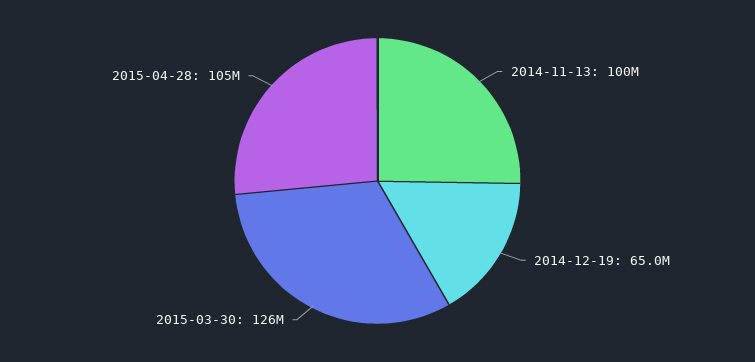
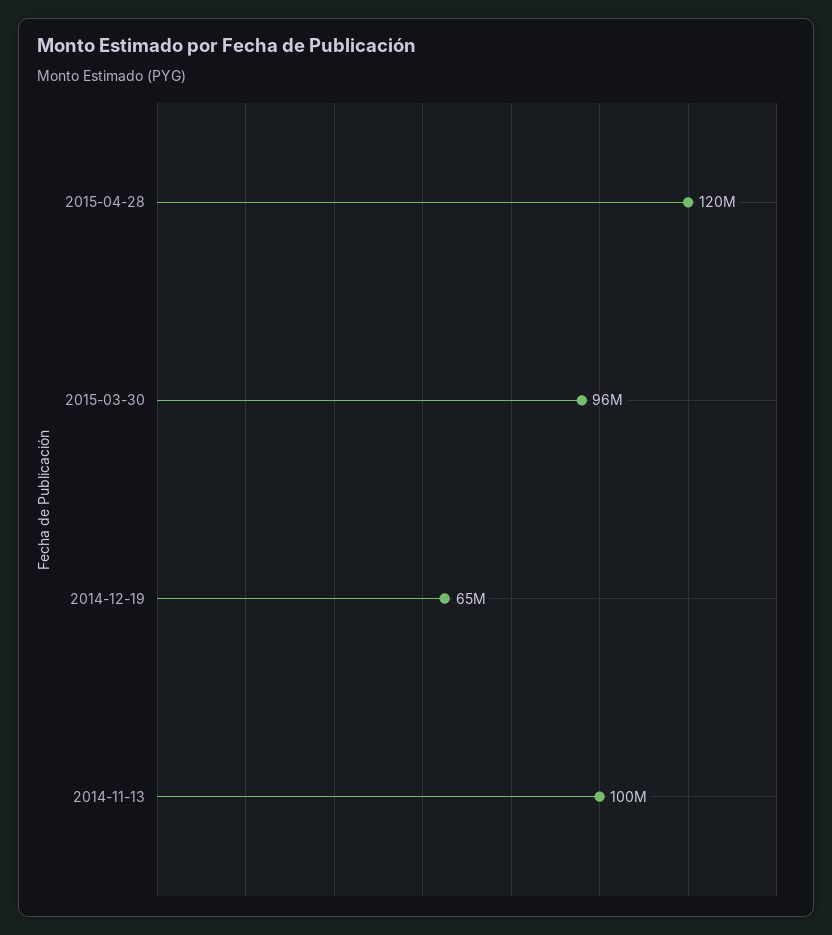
  {
    "2014-11-13": 100000000,
    "2014-12-19": 65000000,
-   "2015-03-30": 126000000,
+   "2015-03-30": 96000000,
-   "2015-04-28": 105000000
+   "2015-04-28": 120000000
  }

